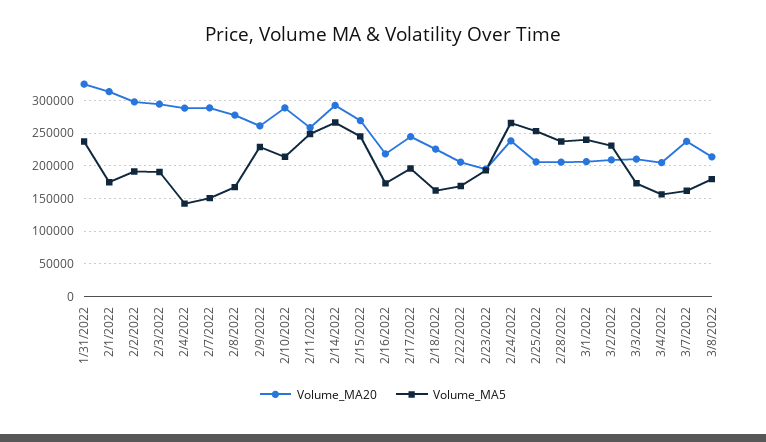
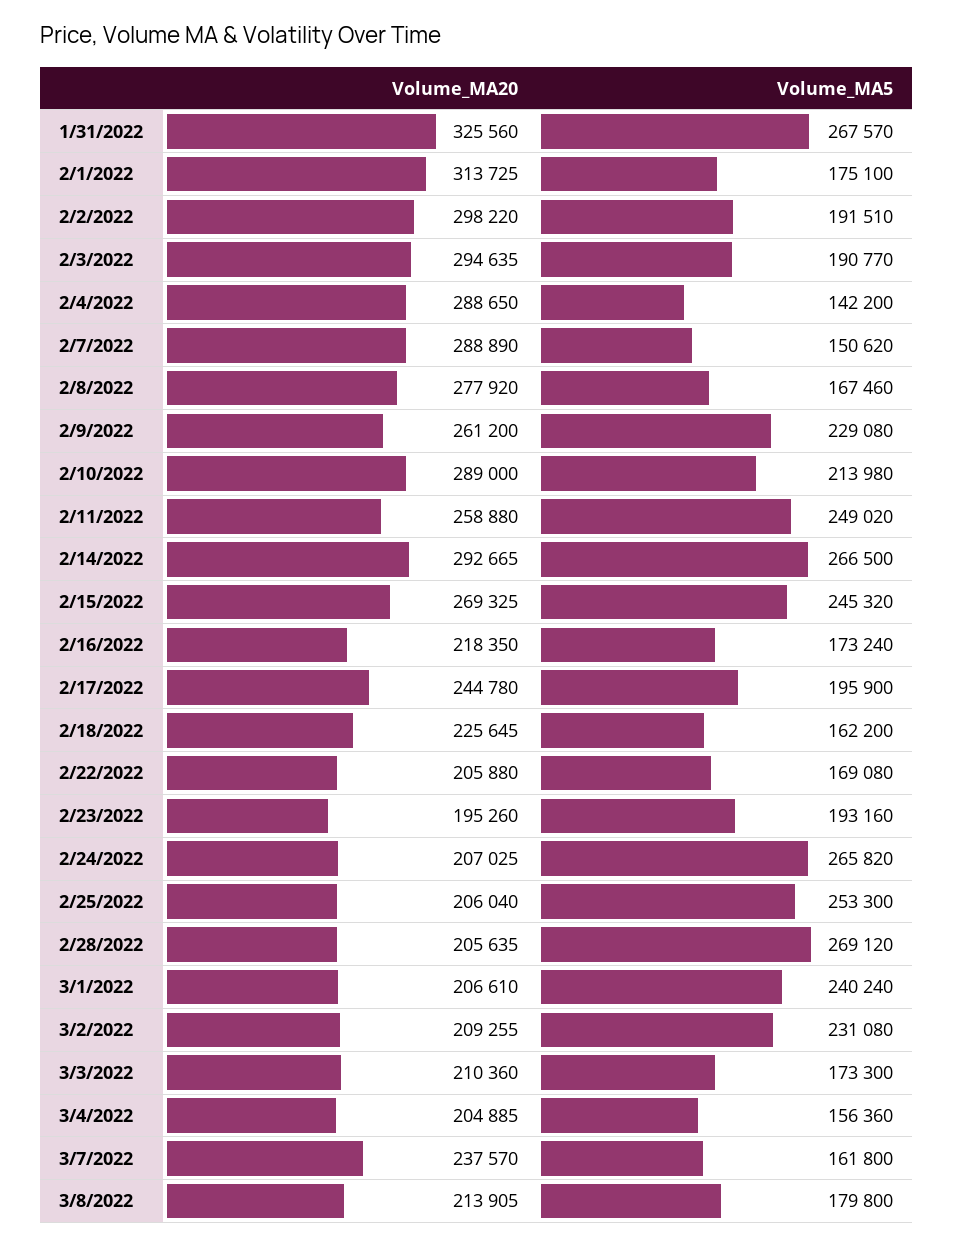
  {
    "Volume_MA20": {
      "1/31/2022": 325560,
      "2/1/2022": 313725,
      "2/2/2022": 298220,
      "2/3/2022": 294635,
      "2/4/2022": 288650,
      "2/7/2022": 288890,
      "2/8/2022": 277920,
      "2/9/2022": 261200,
      "2/10/2022": 289000,
      "2/11/2022": 258880,
      "2/14/2022": 292665,
      "2/15/2022": 269325,
      "2/16/2022": 218350,
      "2/17/2022": 244780,
      "2/18/2022": 225645,
      "2/22/2022": 205880,
      "2/23/2022": 195260,
-     "2/24/2022": 240000,
+     "2/24/2022": 207025,
      "2/25/2022": 206040,
      "2/28/2022": 205635,
      "3/1/2022": 206610,
      "3/2/2022": 209255,
      "3/3/2022": 210360,
      "3/4/2022": 204885,
      "3/7/2022": 237570,
      "3/8/2022": 213905
    },
    "Volume_MA5": {
-     "1/31/2022": 240000,
+     "1/31/2022": 267570,
      "2/1/2022": 175100,
      "2/2/2022": 191510,
      "2/3/2022": 190770,
      "2/4/2022": 142200,
      "2/7/2022": 150620,
      "2/8/2022": 167460,
      "2/9/2022": 229080,
      "2/10/2022": 213980,
      "2/11/2022": 249020,
      "2/14/2022": 266500,
      "2/15/2022": 245320,
      "2/16/2022": 173240,
      "2/17/2022": 195900,
      "2/18/2022": 162200,
      "2/22/2022": 169080,
      "2/23/2022": 193160,
      "2/24/2022": 265820,
      "2/25/2022": 253300,
-     "2/28/2022": 240000,
+     "2/28/2022": 269120,
      "3/1/2022": 240240,
      "3/2/2022": 231080,
      "3/3/2022": 173300,
      "3/4/2022": 156360,
      "3/7/2022": 161800,
      "3/8/2022": 179800
    }
  }

